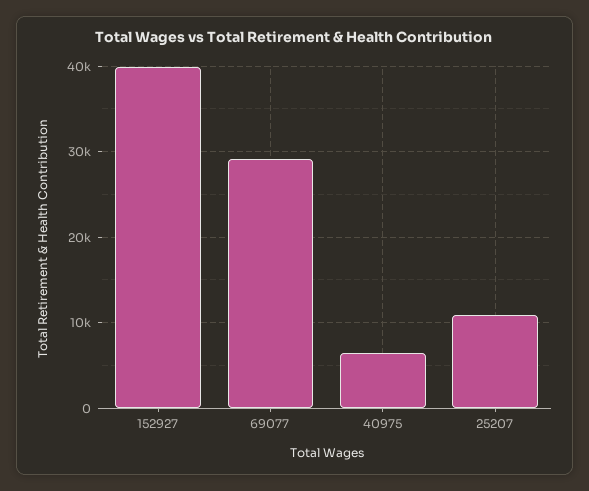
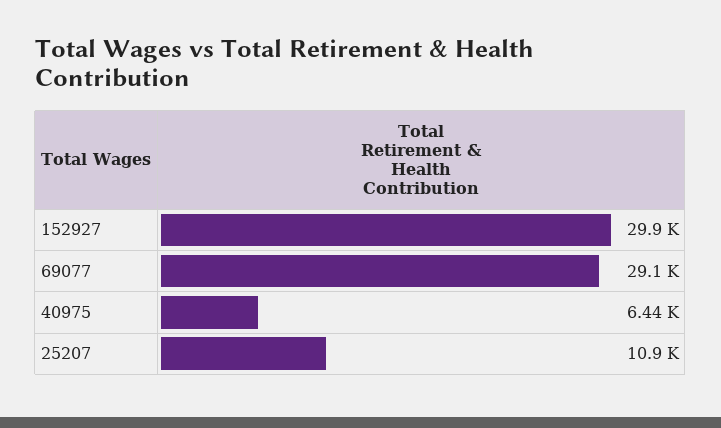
  {
-   "152927": 40000,
+   "152927": 29900,
    "69077": 29100,
    "40975": 6440,
    "25207": 10900
  }

